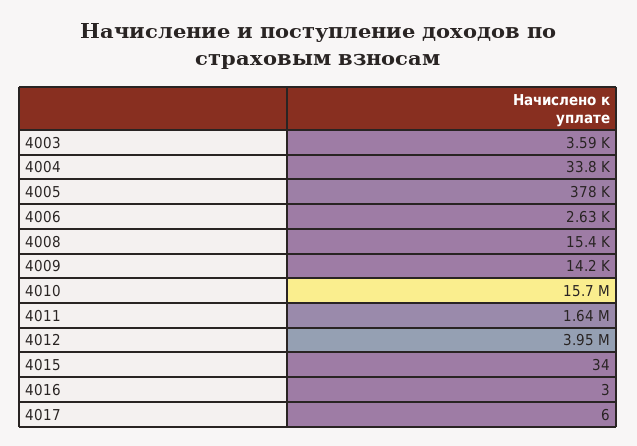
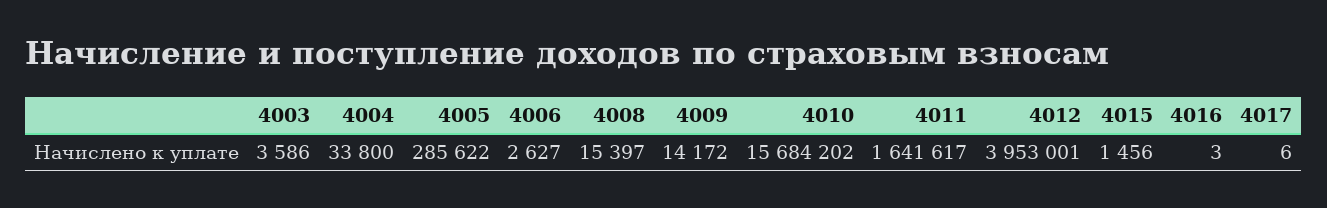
  {
    "4003": 3586,
    "4004": 33800,
-   "4005": 378000,
+   "4005": 285622,
    "4006": 2627,
    "4008": 15397,
    "4009": 14172,
    "4010": 15684202,
    "4011": 1641617,
    "4012": 3953001,
-   "4015": 34,
+   "4015": 1456,
    "4016": 3,
    "4017": 6
  }

